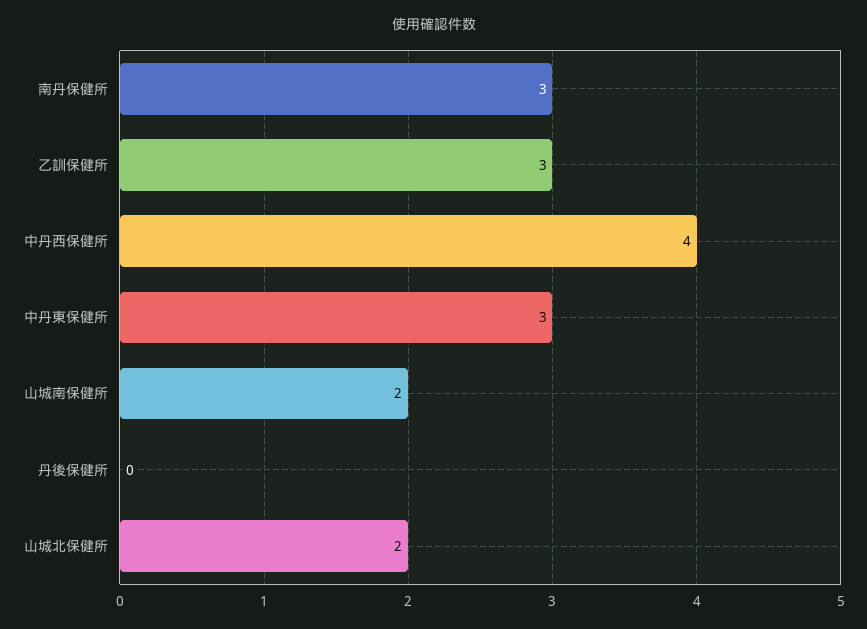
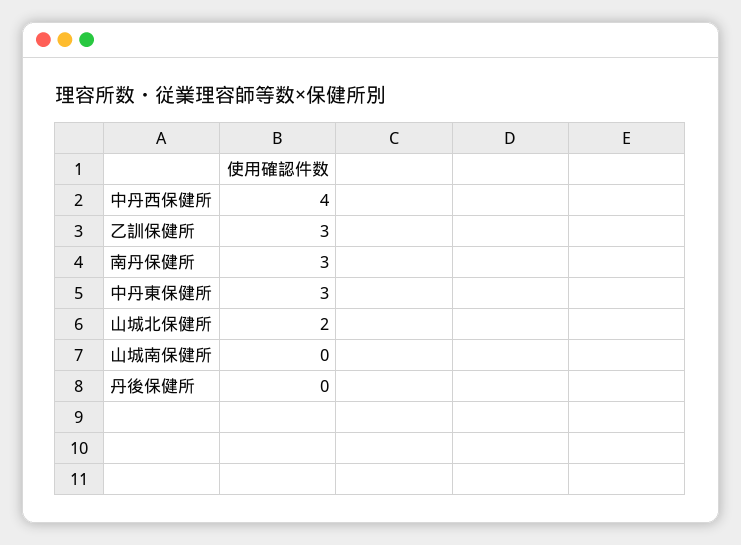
  {
    "南丹保健所": 3,
    "乙訓保健所": 3,
    "中丹西保健所": 4,
    "中丹東保健所": 3,
-   "山城南保健所": 2,
+   "山城南保健所": 0,
    "丹後保健所": 0,
    "山城北保健所": 2
  }

